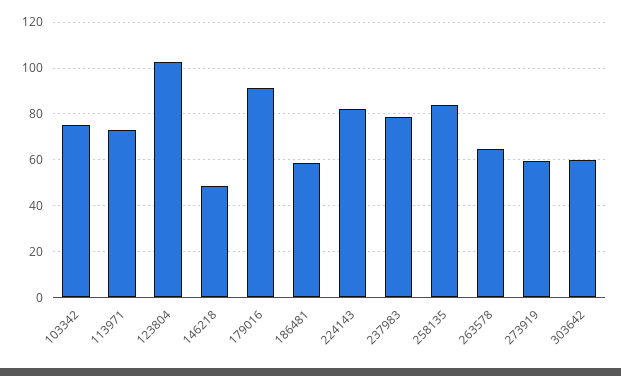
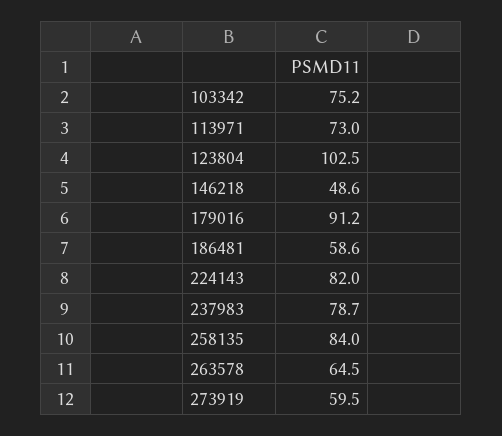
  {
    "103342": 75.2,
    "113971": 73,
    "123804": 102.5,
    "146218": 48.6,
    "179016": 91.2,
    "186481": 58.6,
    "224143": 82,
    "237983": 78.7,
    "258135": 84,
    "263578": 64.5,
-   "273919": 59.5,
+   "273919": 59.5
-   "303642": 60
  }

